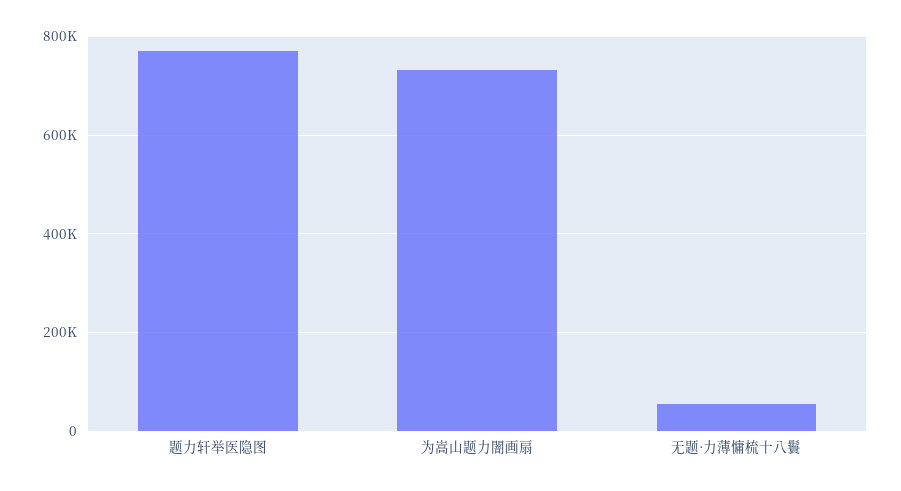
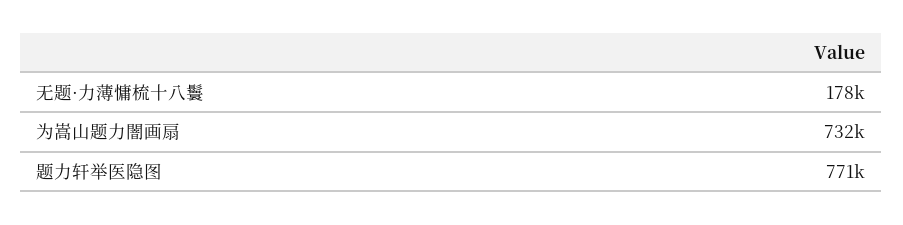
  {
    "题力轩举医隐图": 771000,
    "为嵩山题力闇画扇": 732000,
-   "无题·力薄慵梳十八鬟": 60000
+   "无题·力薄慵梳十八鬟": 178000
  }

